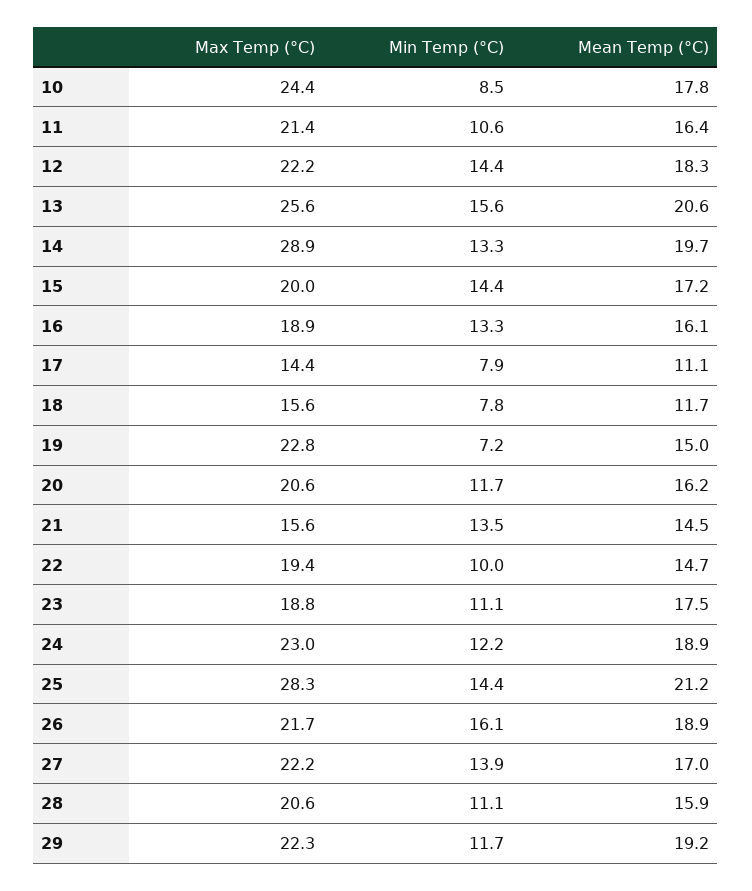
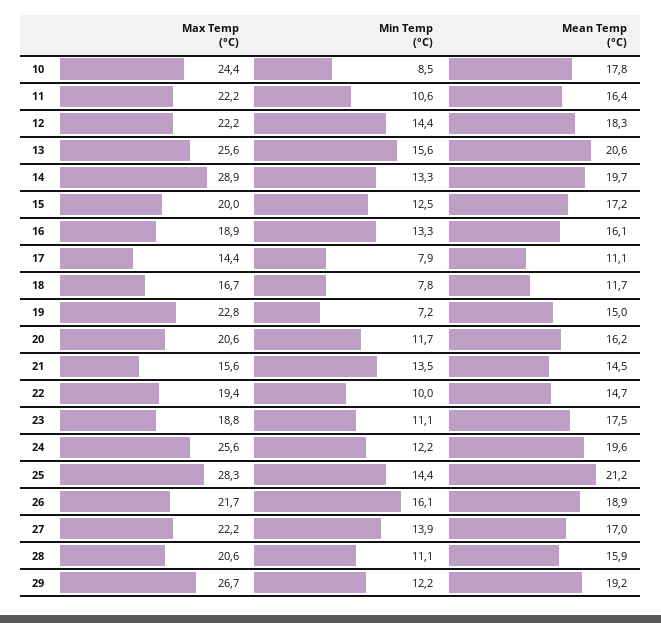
  {
    "Max Temp (°C)": {
      "10": 24.4,
-     "11": 21.4,
+     "11": 22.2,
      "12": 22.2,
      "13": 25.6,
      "14": 28.9,
      "15": 20,
      "16": 18.9,
      "17": 14.4,
-     "18": 15.6,
+     "18": 16.7,
      "19": 22.8,
      "20": 20.6,
      "21": 15.6,
      "22": 19.4,
      "23": 18.8,
-     "24": 23,
+     "24": 25.6,
      "25": 28.3,
      "26": 21.7,
      "27": 22.2,
      "28": 20.6,
-     "29": 22.3
+     "29": 26.7
    },
    "Min Temp (°C)": {
      "10": 8.5,
      "11": 10.6,
      "12": 14.4,
      "13": 15.6,
      "14": 13.3,
-     "15": 14.4,
+     "15": 12.5,
      "16": 13.3,
      "17": 7.9,
      "18": 7.8,
      "19": 7.2,
      "20": 11.7,
      "21": 13.5,
      "22": 10,
      "23": 11.1,
      "24": 12.2,
      "25": 14.4,
      "26": 16.1,
      "27": 13.9,
      "28": 11.1,
-     "29": 11.7
+     "29": 12.2
    },
    "Mean Temp (°C)": {
      "10": 17.8,
      "11": 16.4,
      "12": 18.3,
      "13": 20.6,
      "14": 19.7,
      "15": 17.2,
      "16": 16.1,
      "17": 11.1,
      "18": 11.7,
      "19": 15,
      "20": 16.2,
      "21": 14.5,
      "22": 14.7,
      "23": 17.5,
-     "24": 18.9,
+     "24": 19.6,
      "25": 21.2,
      "26": 18.9,
      "27": 17,
      "28": 15.9,
      "29": 19.2
    }
  }

